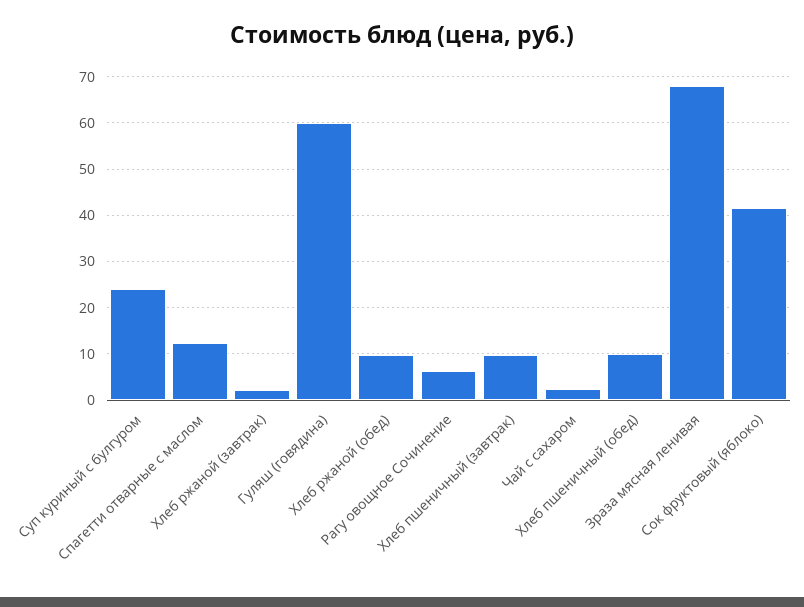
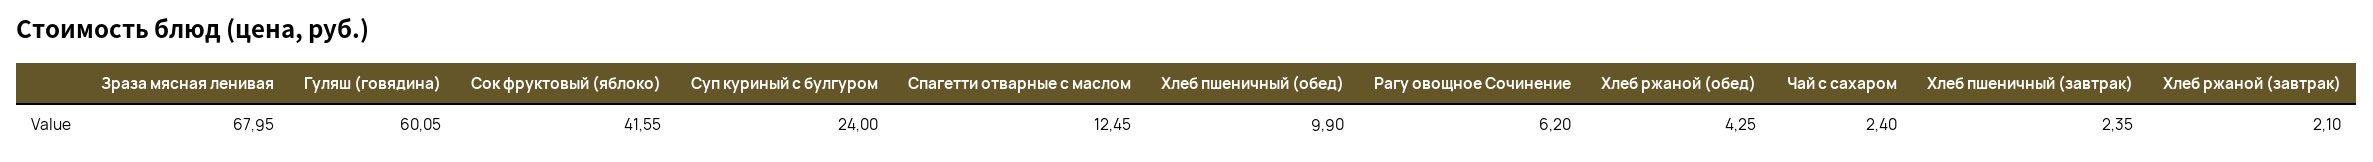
  {
    "Суп куриный с булгуром": 24,
    "Спагетти отварные с маслом": 12.45,
    "Хлеб ржаной (завтрак)": 2.1,
    "Гуляш (говядина)": 60.05,
-   "Хлеб ржаной (обед)": 10,
+   "Хлеб ржаной (обед)": 4.25,
    "Рагу овощное Сочинение": 6.2,
-   "Хлеб пшеничный (завтрак)": 10,
+   "Хлеб пшеничный (завтрак)": 2.35,
    "Чай с сахаром": 2.4,
    "Хлеб пшеничный (обед)": 9.9,
    "Зраза мясная ленивая": 67.95,
    "Сок фруктовый (яблоко)": 41.55
  }

